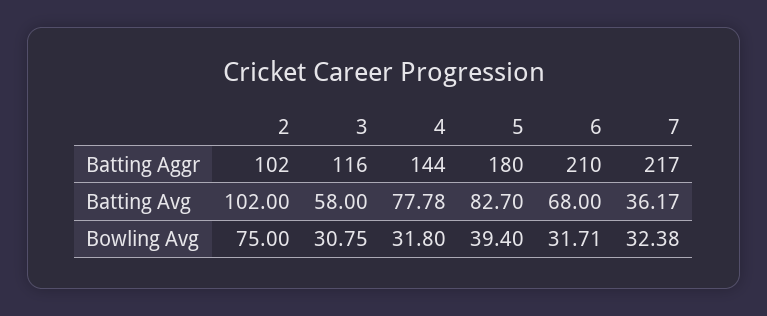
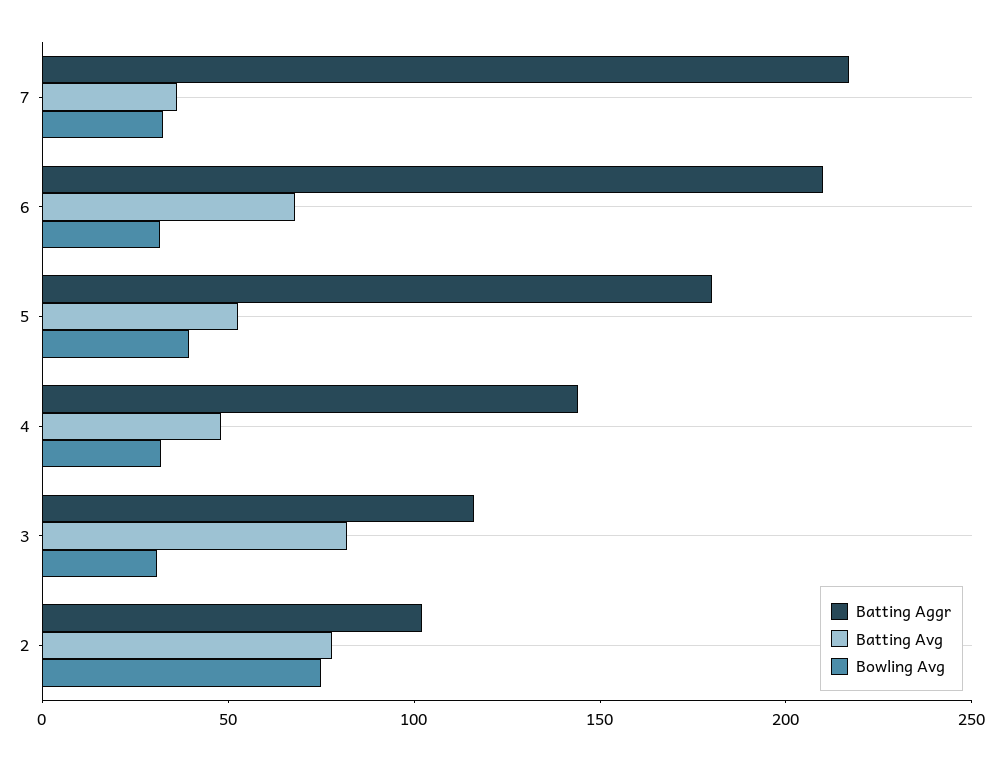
  {
    "Batting Aggr": {
      "2": 102,
      "3": 116,
      "4": 144,
      "5": 180,
      "6": 210,
      "7": 217
    },
    "Batting Avg": {
-     "2": 102,
+     "2": 80,
-     "3": 58,
+     "3": 80,
-     "4": 77.78,
+     "4": 50,
-     "5": 82.7,
+     "5": 50,
      "6": 68,
      "7": 36.17
    },
    "Bowling Avg": {
      "2": 75,
      "3": 30.75,
      "4": 31.8,
      "5": 39.4,
      "6": 31.71,
      "7": 32.38
    }
  }

